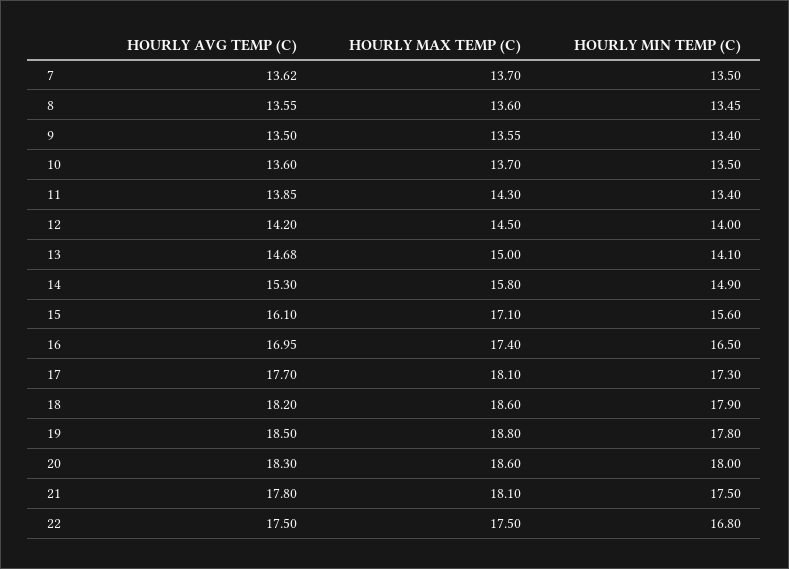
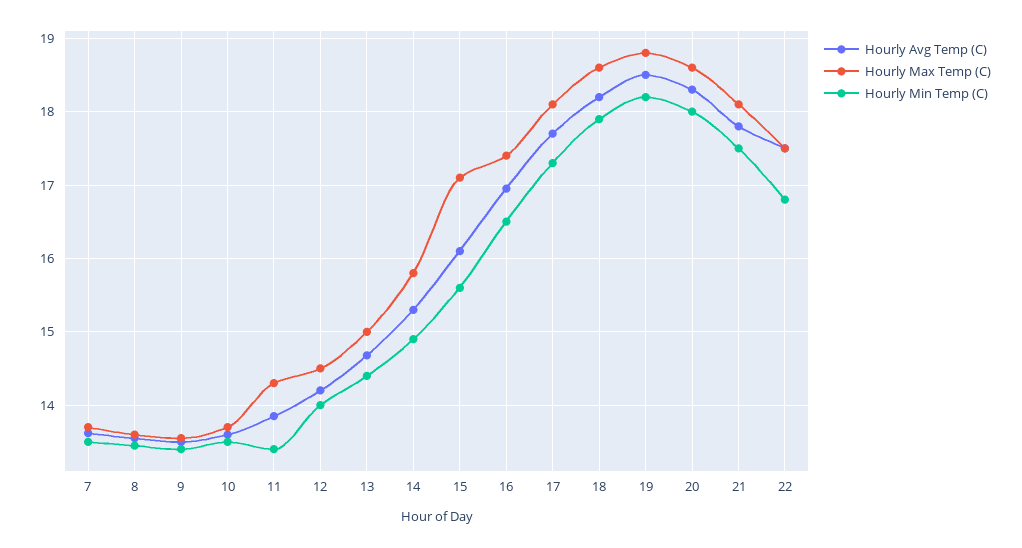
  {
    "HOURLY AVG TEMP (C)": {
      "7": 13.62,
      "8": 13.55,
      "9": 13.5,
      "10": 13.6,
      "11": 13.85,
      "12": 14.2,
      "13": 14.68,
      "14": 15.3,
      "15": 16.1,
      "16": 16.95,
      "17": 17.7,
      "18": 18.2,
      "19": 18.5,
      "20": 18.3,
      "21": 17.8,
      "22": 17.5
    },
    "HOURLY MAX TEMP (C)": {
      "7": 13.7,
      "8": 13.6,
      "9": 13.55,
      "10": 13.7,
      "11": 14.3,
      "12": 14.5,
      "13": 15,
      "14": 15.8,
      "15": 17.1,
      "16": 17.4,
      "17": 18.1,
      "18": 18.6,
      "19": 18.8,
      "20": 18.6,
      "21": 18.1,
      "22": 17.5
    },
    "HOURLY MIN TEMP (C)": {
      "7": 13.5,
      "8": 13.45,
      "9": 13.4,
      "10": 13.5,
      "11": 13.4,
      "12": 14,
-     "13": 14.1,
+     "13": 14.4,
      "14": 14.9,
      "15": 15.6,
      "16": 16.5,
      "17": 17.3,
      "18": 17.9,
-     "19": 17.8,
+     "19": 18.2,
      "20": 18,
      "21": 17.5,
      "22": 16.8
    }
  }

